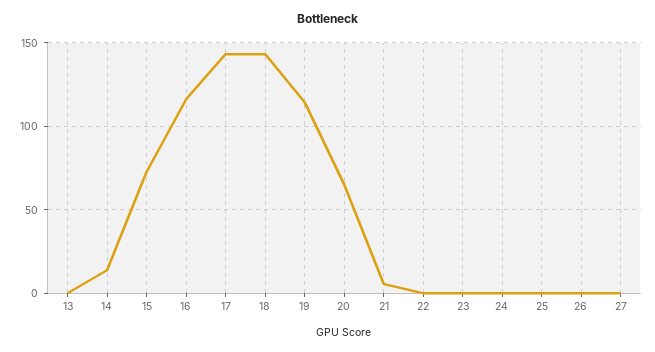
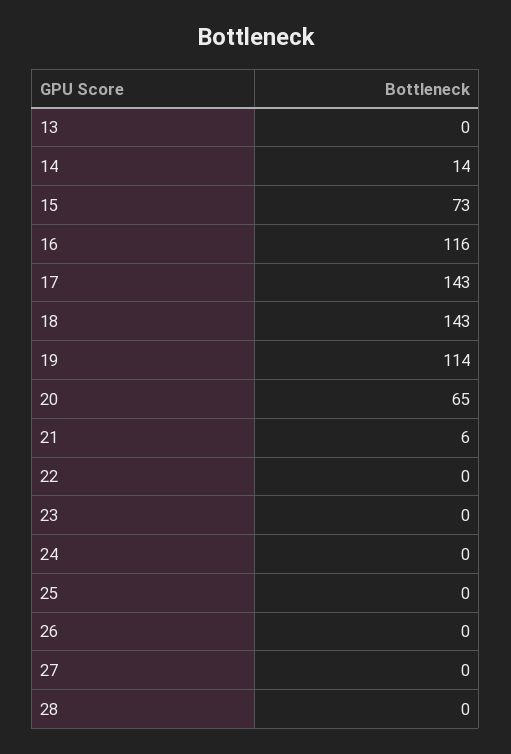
  {
    "13": 0,
    "14": 14,
    "15": 73,
    "16": 116,
    "17": 143,
    "18": 143,
    "19": 114,
    "20": 65,
    "21": 6,
    "22": 0,
    "23": 0,
    "24": 0,
    "25": 0,
    "26": 0,
-   "27": 0
+   "27": 0,
+   "28": 0
  }

